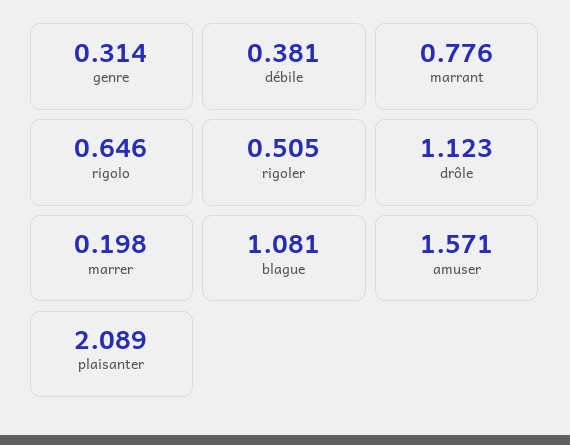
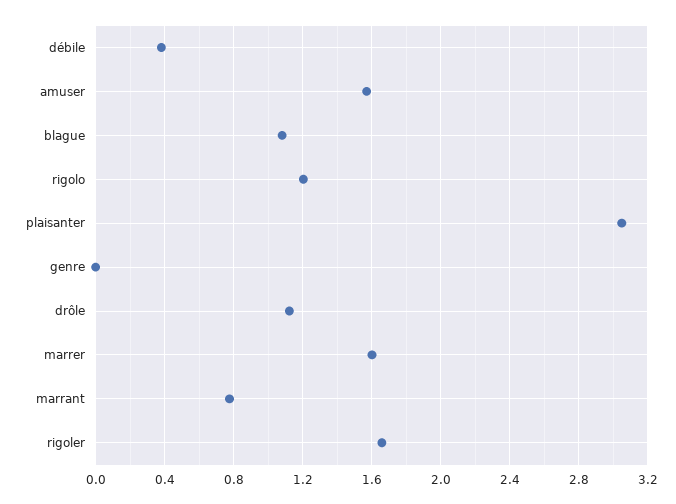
  {
-   "genre": 0.314,
+   "genre": 0,
    "débile": 0.381,
    "marrant": 0.776,
-   "rigolo": 0.646,
+   "rigolo": 1.2,
-   "rigoler": 0.505,
+   "rigoler": 1.65,
    "drôle": 1.123,
-   "marrer": 0.198,
+   "marrer": 1.6,
    "blague": 1.081,
    "amuser": 1.571,
-   "plaisanter": 2.089
+   "plaisanter": 3.05
  }

